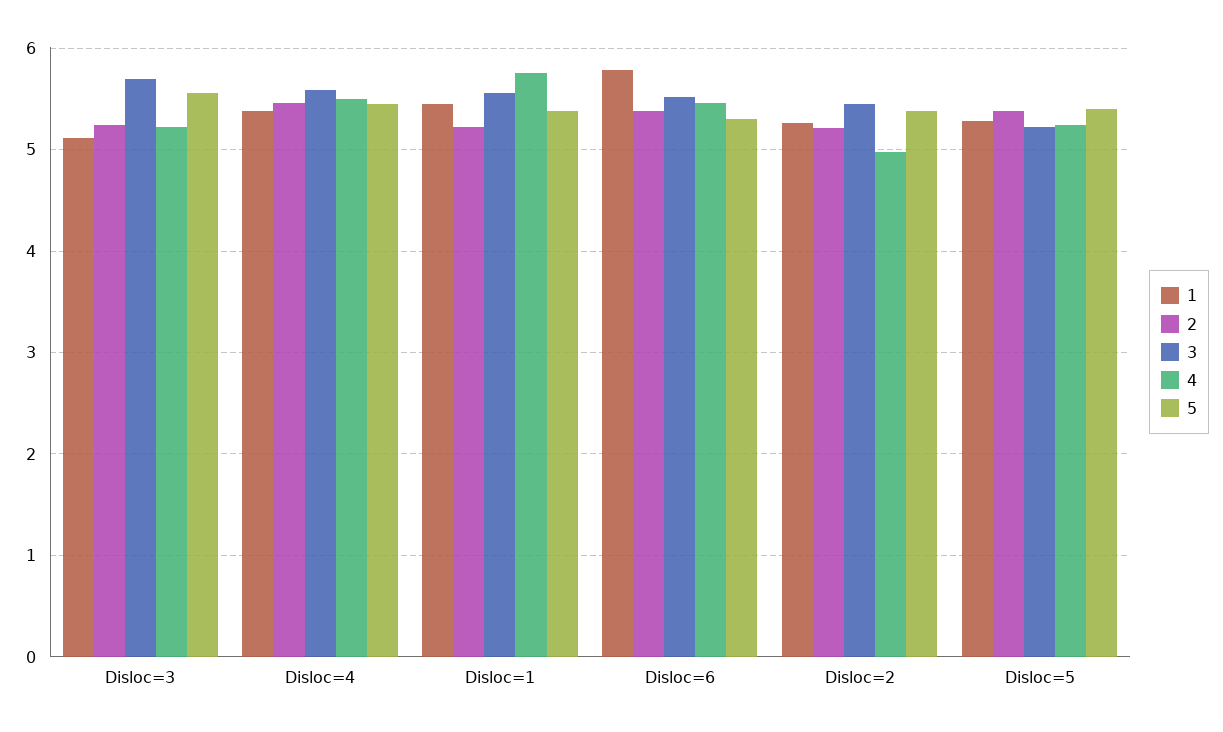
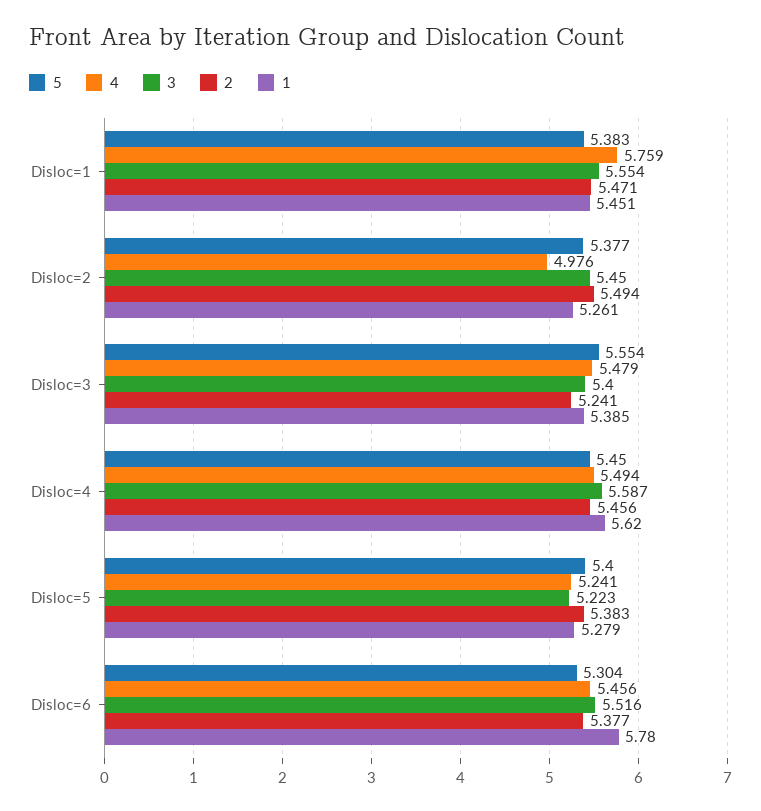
  {
    "1": {
-     "Disloc=3": 5.1,
+     "Disloc=3": 5.385,
-     "Disloc=4": 5.4,
+     "Disloc=4": 5.62,
      "Disloc=1": 5.451,
      "Disloc=6": 5.78,
      "Disloc=2": 5.261,
      "Disloc=5": 5.279
    },
    "2": {
      "Disloc=3": 5.241,
      "Disloc=4": 5.456,
-     "Disloc=1": 5.2,
+     "Disloc=1": 5.471,
      "Disloc=6": 5.377,
-     "Disloc=2": 5.2,
+     "Disloc=2": 5.494,
      "Disloc=5": 5.383
    },
    "3": {
-     "Disloc=3": 5.7,
+     "Disloc=3": 5.4,
      "Disloc=4": 5.587,
      "Disloc=1": 5.554,
      "Disloc=6": 5.516,
      "Disloc=2": 5.45,
      "Disloc=5": 5.223
    },
    "4": {
-     "Disloc=3": 5.2,
+     "Disloc=3": 5.479,
      "Disloc=4": 5.494,
      "Disloc=1": 5.759,
      "Disloc=6": 5.456,
      "Disloc=2": 4.976,
      "Disloc=5": 5.241
    },
    "5": {
      "Disloc=3": 5.554,
      "Disloc=4": 5.45,
      "Disloc=1": 5.383,
      "Disloc=6": 5.304,
      "Disloc=2": 5.377,
      "Disloc=5": 5.4
    }
  }

